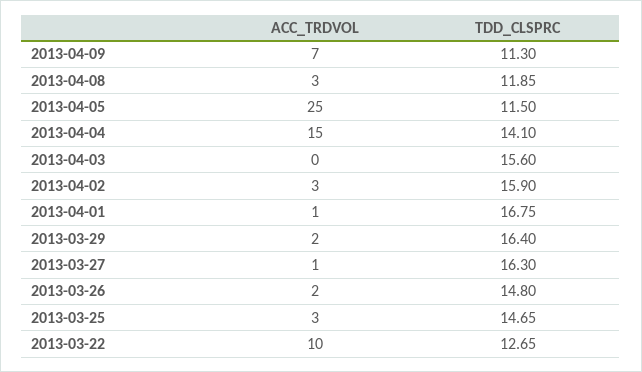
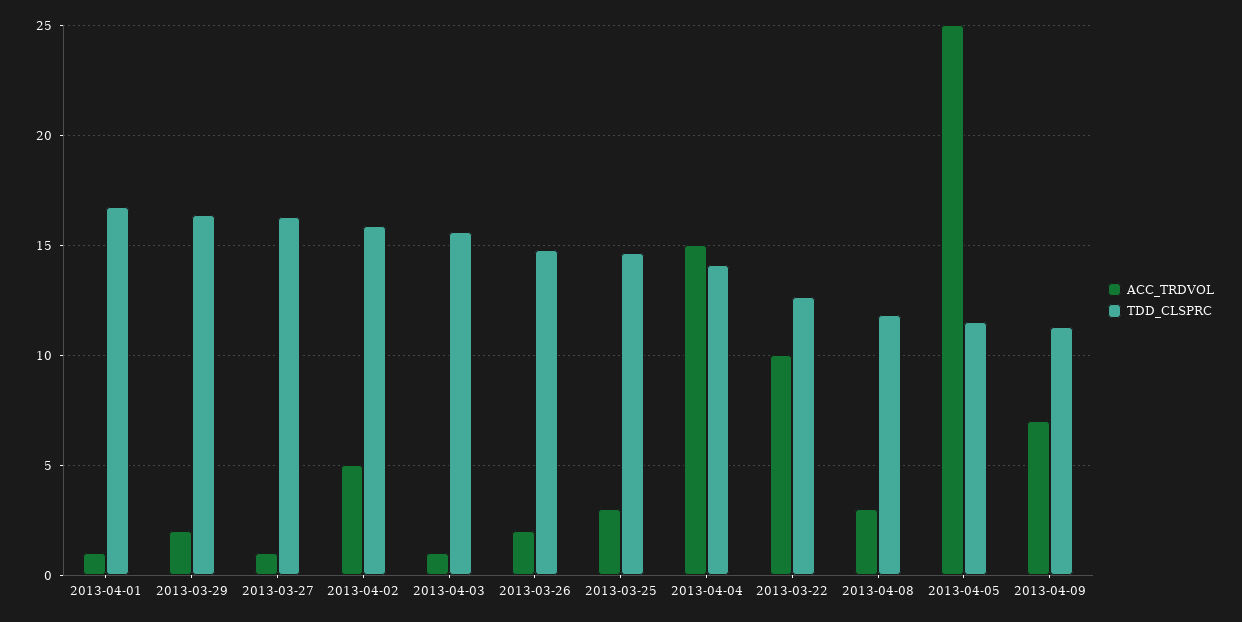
  {
    "ACC_TRDVOL": {
      "2013-04-09": 7,
      "2013-04-08": 3,
      "2013-04-05": 25,
      "2013-04-04": 15,
-     "2013-04-03": 0,
+     "2013-04-03": 1,
-     "2013-04-02": 3,
+     "2013-04-02": 5,
      "2013-04-01": 1,
      "2013-03-29": 2,
      "2013-03-27": 1,
      "2013-03-26": 2,
      "2013-03-25": 3,
      "2013-03-22": 10
    },
    "TDD_CLSPRC": {
      "2013-04-09": 11.3,
      "2013-04-08": 11.85,
      "2013-04-05": 11.5,
      "2013-04-04": 14.1,
      "2013-04-03": 15.6,
      "2013-04-02": 15.9,
      "2013-04-01": 16.75,
      "2013-03-29": 16.4,
      "2013-03-27": 16.3,
      "2013-03-26": 14.8,
      "2013-03-25": 14.65,
      "2013-03-22": 12.65
    }
  }

